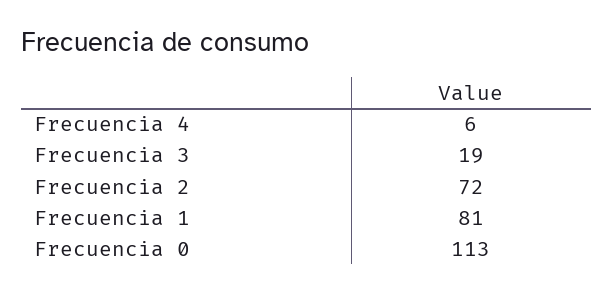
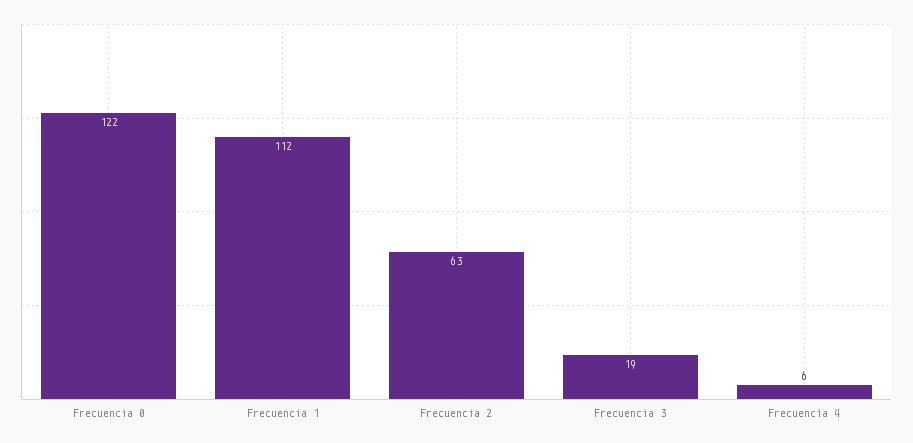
  {
    "Frecuencia 4": 6,
    "Frecuencia 3": 19,
-   "Frecuencia 2": 72,
+   "Frecuencia 2": 63,
-   "Frecuencia 1": 81,
+   "Frecuencia 1": 112,
-   "Frecuencia 0": 113
+   "Frecuencia 0": 122
  }

